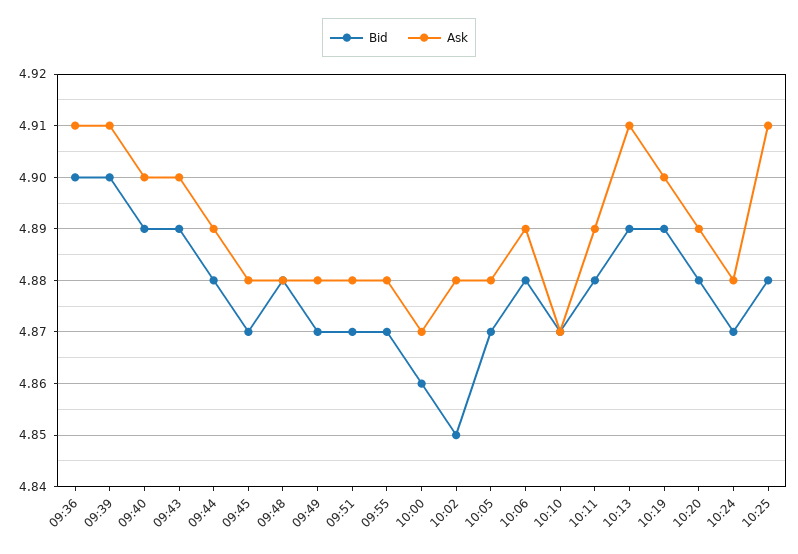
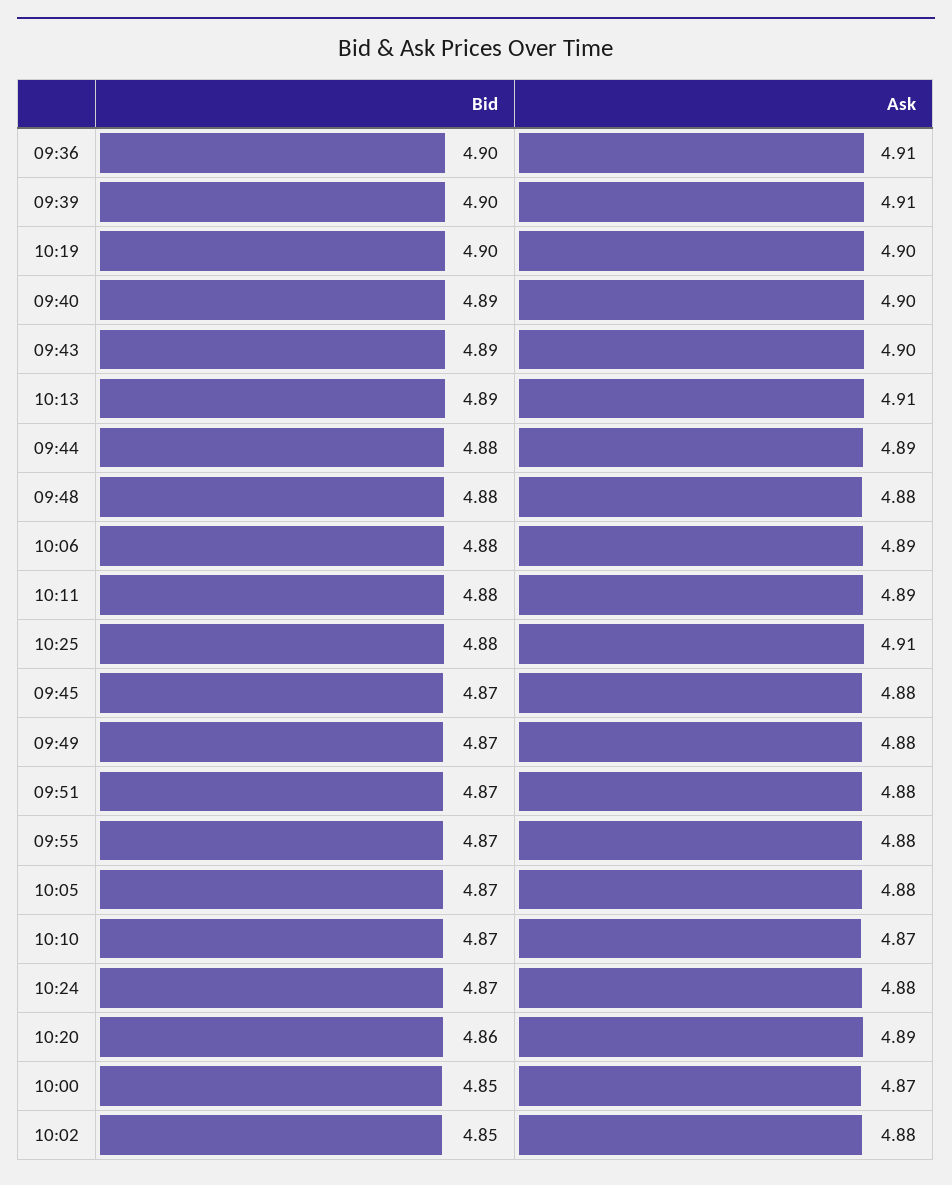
  {
    "Bid": {
      "09:36": 4.9,
      "09:39": 4.9,
      "09:40": 4.89,
      "09:43": 4.89,
      "09:44": 4.88,
      "09:45": 4.87,
      "09:48": 4.88,
      "09:49": 4.87,
      "09:51": 4.87,
      "09:55": 4.87,
-     "10:00": 4.86,
+     "10:00": 4.85,
      "10:02": 4.85,
      "10:05": 4.87,
      "10:06": 4.88,
      "10:10": 4.87,
      "10:11": 4.88,
      "10:13": 4.89,
-     "10:19": 4.89,
+     "10:19": 4.9,
-     "10:20": 4.88,
+     "10:20": 4.86,
      "10:24": 4.87,
      "10:25": 4.88
    },
    "Ask": {
      "09:36": 4.91,
      "09:39": 4.91,
      "09:40": 4.9,
      "09:43": 4.9,
      "09:44": 4.89,
      "09:45": 4.88,
      "09:48": 4.88,
      "09:49": 4.88,
      "09:51": 4.88,
      "09:55": 4.88,
      "10:00": 4.87,
      "10:02": 4.88,
      "10:05": 4.88,
      "10:06": 4.89,
      "10:10": 4.87,
      "10:11": 4.89,
      "10:13": 4.91,
      "10:19": 4.9,
      "10:20": 4.89,
      "10:24": 4.88,
      "10:25": 4.91
    }
  }

